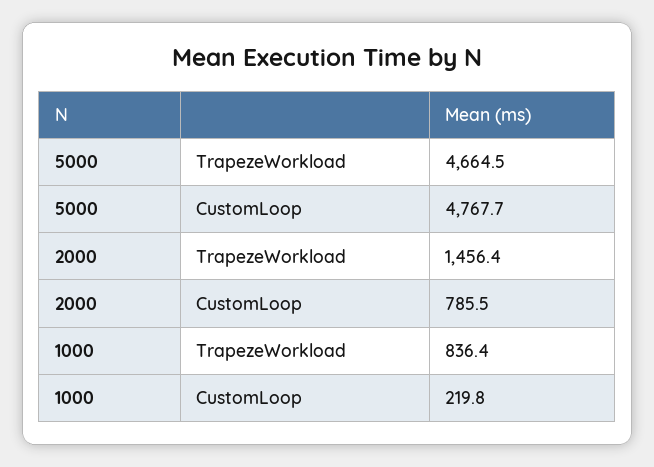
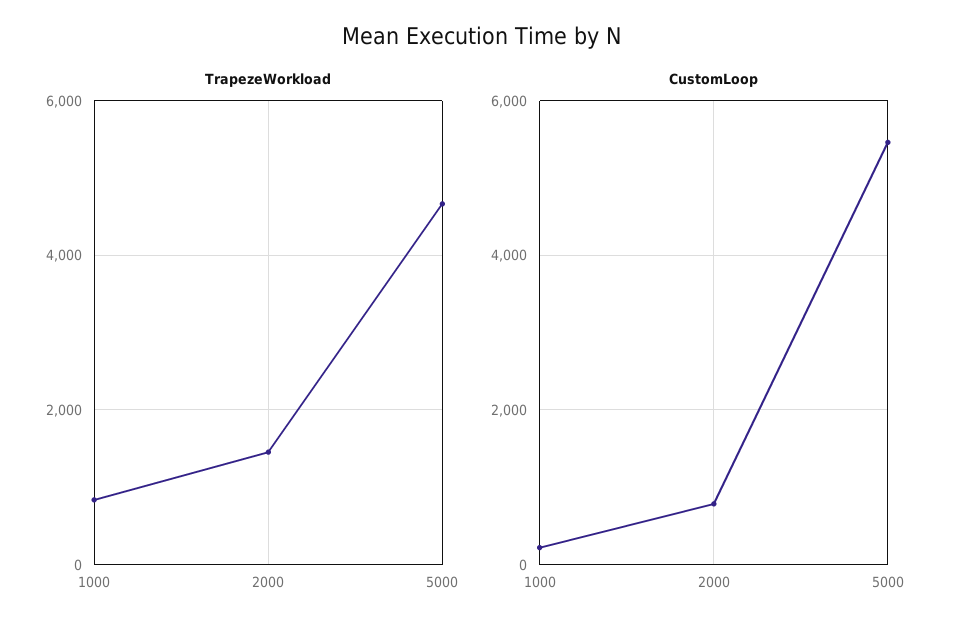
  {
    "TrapezeWorkload": {
      "5000": 4664.5,
      "2000": 1456.4,
      "1000": 836.4
    },
    "CustomLoop": {
-     "5000": 4767.7,
+     "5000": 5400,
      "2000": 785.5,
      "1000": 219.8
    }
  }

